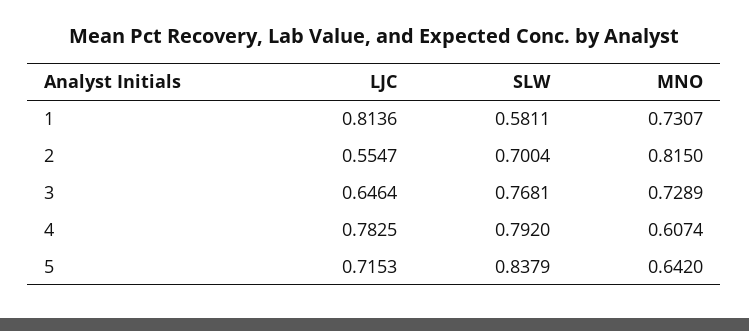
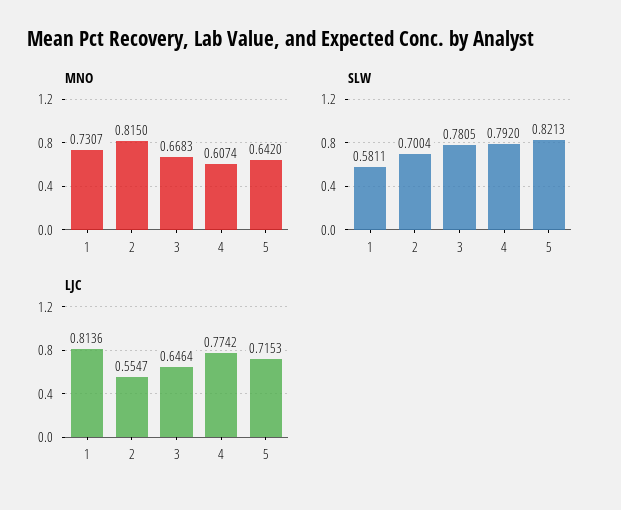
  {
    "LJC": {
      "1": 0.8136,
      "2": 0.5547,
      "3": 0.6464,
-     "4": 0.7825,
+     "4": 0.7742,
      "5": 0.7153
    },
    "SLW": {
      "1": 0.5811,
      "2": 0.7004,
-     "3": 0.7681,
+     "3": 0.7805,
      "4": 0.792,
-     "5": 0.8379
+     "5": 0.8213
    },
    "MNO": {
      "1": 0.7307,
      "2": 0.815,
-     "3": 0.7289,
+     "3": 0.6683,
      "4": 0.6074,
      "5": 0.642
    }
  }

